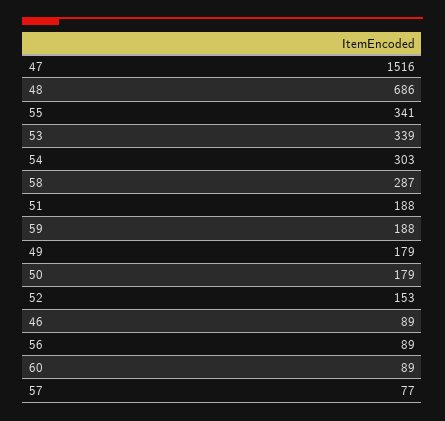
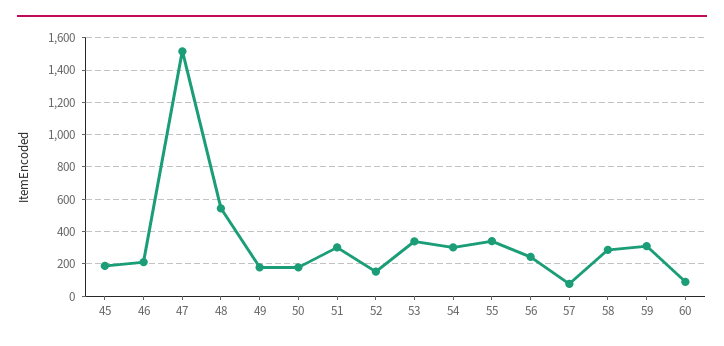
  {
    "47": 1516,
-   "48": 686,
+   "48": 550,
    "55": 341,
    "53": 339,
    "54": 303,
    "58": 287,
-   "51": 188,
+   "51": 300,
-   "59": 188,
+   "59": 300,
    "49": 179,
    "50": 179,
    "52": 153,
-   "46": 89,
+   "46": 200,
-   "56": 89,
+   "56": 250,
    "60": 89,
-   "57": 77
+   "57": 77,
+   "45": 200
  }

